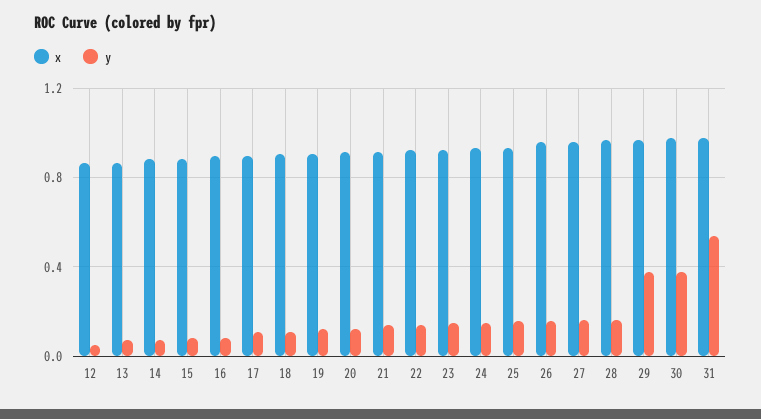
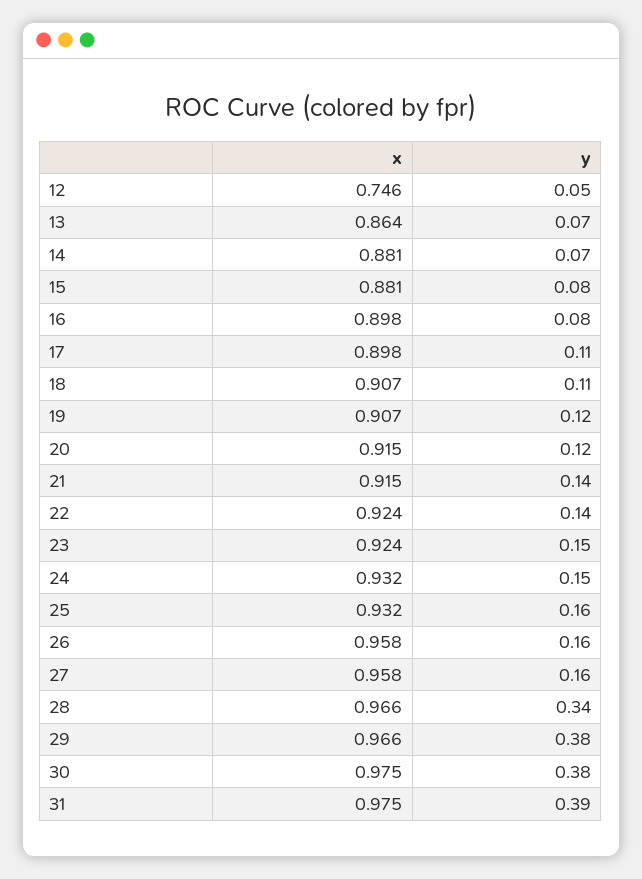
  {
    "x": {
-     "12": 0.85,
+     "12": 0.746,
      "13": 0.864,
      "14": 0.881,
      "15": 0.881,
      "16": 0.898,
      "17": 0.898,
      "18": 0.907,
      "19": 0.907,
      "20": 0.915,
      "21": 0.915,
      "22": 0.924,
      "23": 0.924,
      "24": 0.932,
      "25": 0.932,
      "26": 0.958,
      "27": 0.958,
      "28": 0.966,
      "29": 0.966,
      "30": 0.975,
      "31": 0.975
    },
    "y": {
      "12": 0.05,
      "13": 0.07,
      "14": 0.07,
      "15": 0.08,
      "16": 0.08,
      "17": 0.11,
      "18": 0.11,
      "19": 0.12,
      "20": 0.12,
      "21": 0.14,
      "22": 0.14,
      "23": 0.15,
      "24": 0.15,
      "25": 0.16,
      "26": 0.16,
      "27": 0.16,
-     "28": 0.15,
+     "28": 0.34,
      "29": 0.38,
      "30": 0.38,
-     "31": 0.55
+     "31": 0.39
    }
  }

